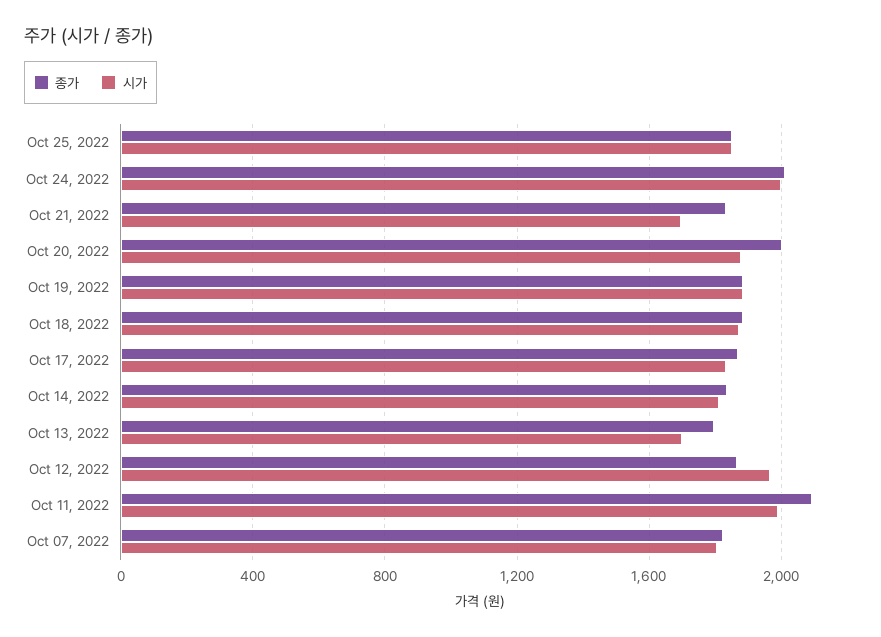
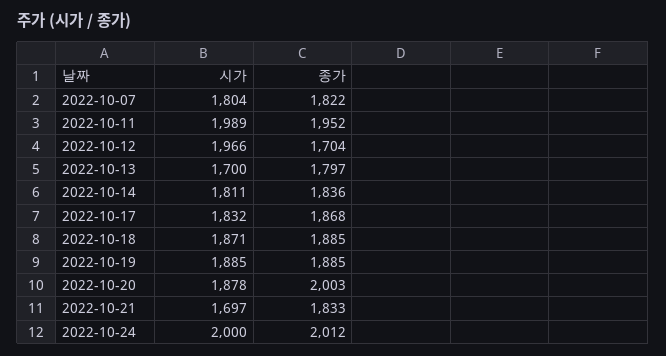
  {
    "종가": {
-     "Oct 25, 2022": 1850,
      "Oct 24, 2022": 2012,
      "Oct 21, 2022": 1833,
      "Oct 20, 2022": 2003,
      "Oct 19, 2022": 1885,
      "Oct 18, 2022": 1885,
      "Oct 17, 2022": 1868,
      "Oct 14, 2022": 1836,
      "Oct 13, 2022": 1797,
-     "Oct 12, 2022": 1850,
+     "Oct 12, 2022": 1704,
-     "Oct 11, 2022": 2100,
+     "Oct 11, 2022": 1952,
      "Oct 07, 2022": 1822
    },
    "시가": {
-     "Oct 25, 2022": 1850,
      "Oct 24, 2022": 2000,
      "Oct 21, 2022": 1697,
      "Oct 20, 2022": 1878,
      "Oct 19, 2022": 1885,
      "Oct 18, 2022": 1871,
      "Oct 17, 2022": 1832,
      "Oct 14, 2022": 1811,
      "Oct 13, 2022": 1700,
      "Oct 12, 2022": 1966,
      "Oct 11, 2022": 1989,
      "Oct 07, 2022": 1804
    }
  }

